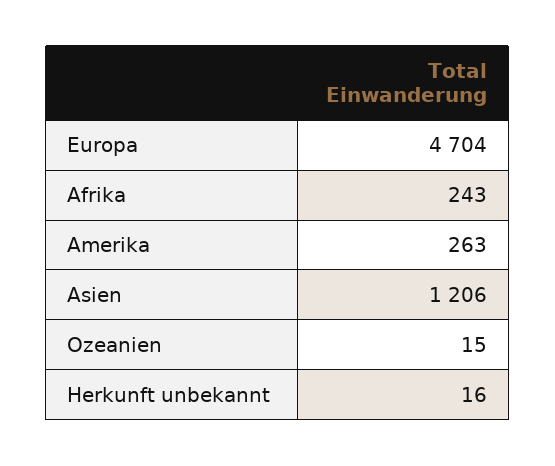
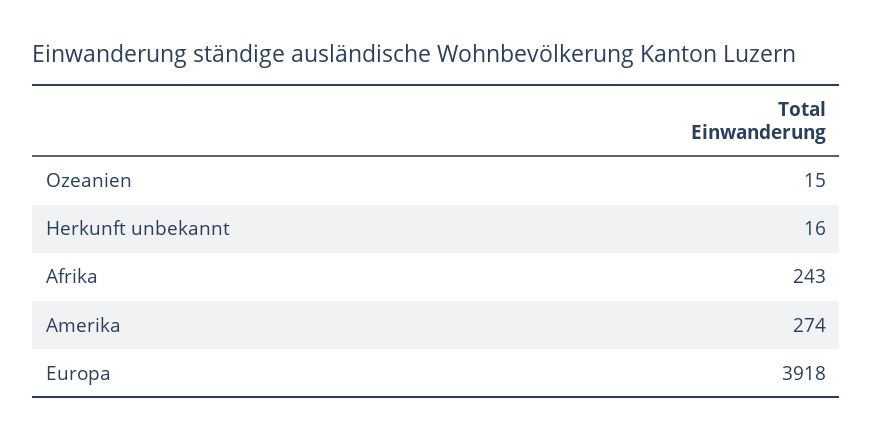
  {
-   "Europa": 4704,
+   "Europa": 3918,
    "Afrika": 243,
-   "Amerika": 263,
+   "Amerika": 274,
-   "Asien": 1206,
    "Ozeanien": 15,
    "Herkunft unbekannt": 16
  }

